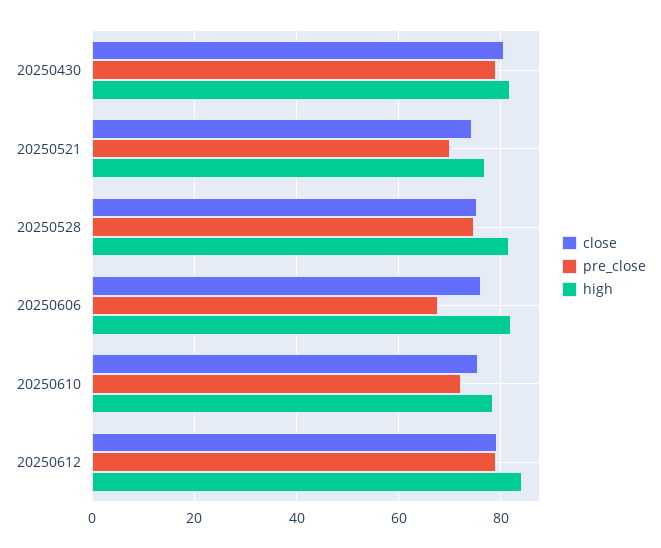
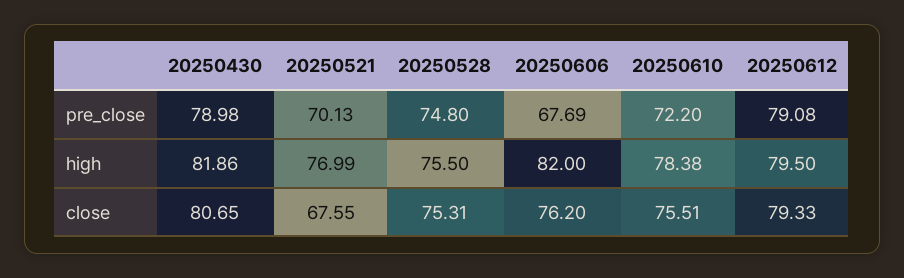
  {
    "close": {
      "20250430": 80.65,
-     "20250521": 74,
+     "20250521": 67.55,
      "20250528": 75.31,
      "20250606": 76.2,
      "20250610": 75.51,
      "20250612": 79.33
    },
    "pre_close": {
      "20250430": 78.98,
      "20250521": 70.13,
      "20250528": 74.8,
      "20250606": 67.69,
      "20250610": 72.2,
      "20250612": 79.08
    },
    "high": {
      "20250430": 81.86,
      "20250521": 76.99,
-     "20250528": 82,
+     "20250528": 75.5,
      "20250606": 82,
      "20250610": 78.38,
-     "20250612": 84
+     "20250612": 79.5
    }
  }

